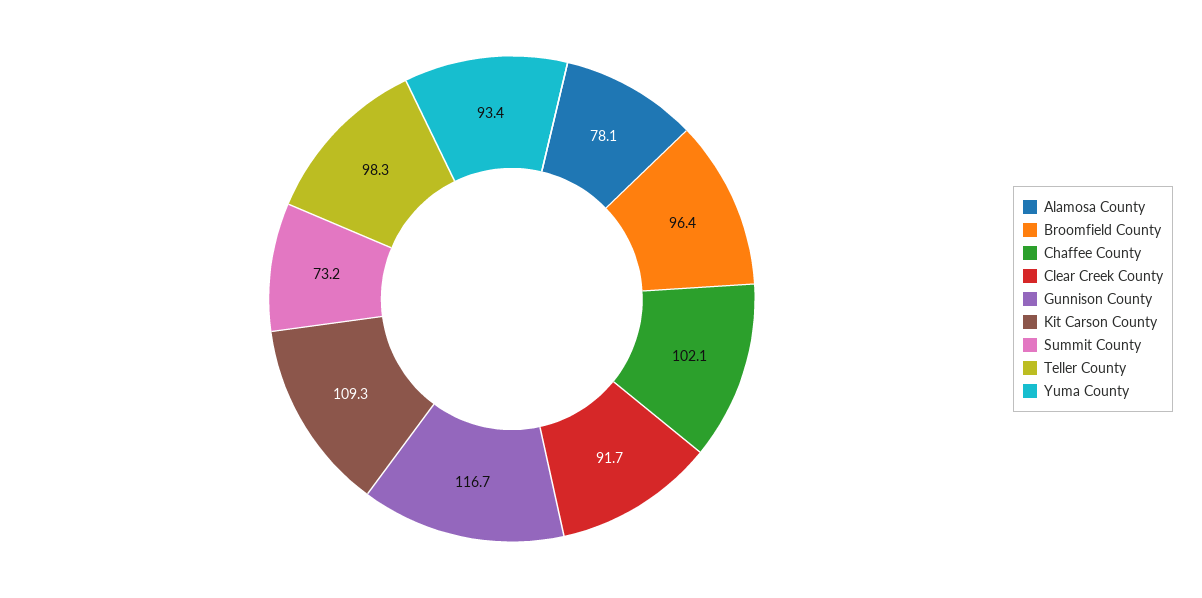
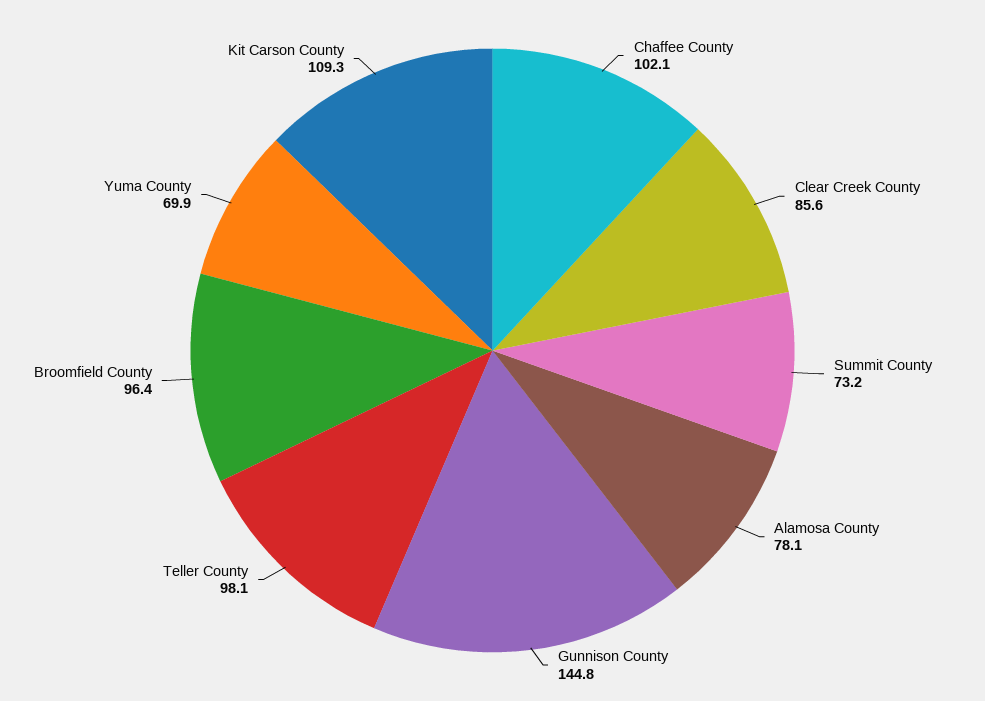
  {
    "Alamosa County": 78.1,
    "Broomfield County": 96.4,
    "Chaffee County": 102.1,
-   "Clear Creek County": 91.7,
+   "Clear Creek County": 85.6,
-   "Gunnison County": 116.7,
+   "Gunnison County": 144.8,
    "Kit Carson County": 109.3,
    "Summit County": 73.2,
-   "Teller County": 98.3,
+   "Teller County": 98.1,
-   "Yuma County": 93.4
+   "Yuma County": 69.9
  }

